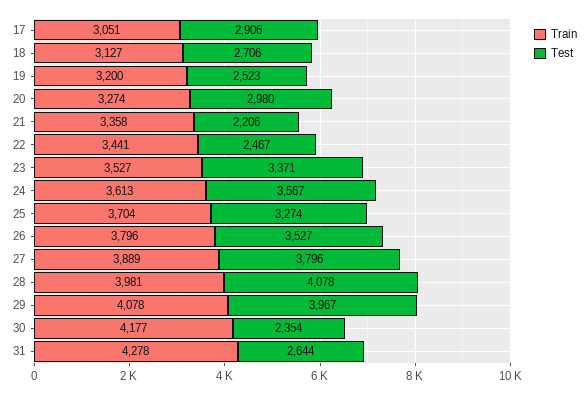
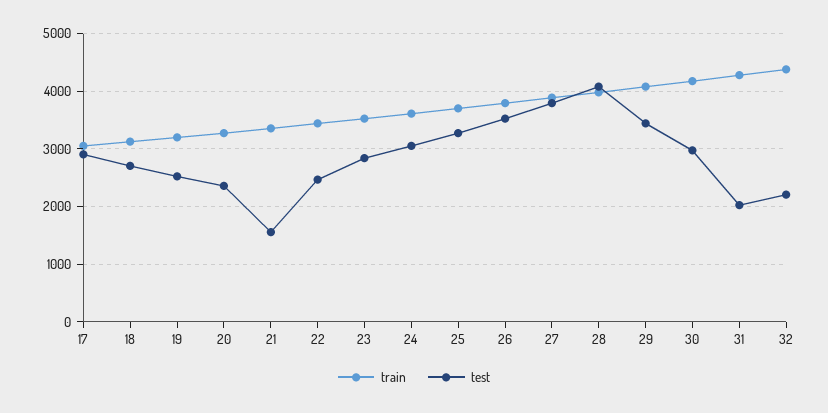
  {
    "Train": {
      "17": 3051,
      "18": 3127,
      "19": 3200,
      "20": 3274,
      "21": 3358,
      "22": 3441,
      "23": 3527,
      "24": 3613,
      "25": 3704,
      "26": 3796,
      "27": 3889,
      "28": 3981,
      "29": 4078,
      "30": 4177,
-     "31": 4278
+     "31": 4278,
+     "32": 4400
    },
    "Test": {
      "17": 2906,
      "18": 2706,
      "19": 2523,
-     "20": 2980,
+     "20": 2400,
-     "21": 2206,
+     "21": 1600,
      "22": 2467,
-     "23": 3371,
+     "23": 2800,
-     "24": 3567,
+     "24": 3000,
      "25": 3274,
      "26": 3527,
      "27": 3796,
      "28": 4078,
-     "29": 3967,
+     "29": 3400,
-     "30": 2354,
+     "30": 3000,
-     "31": 2644
+     "31": 2000,
+     "32": 2200
    }
  }

